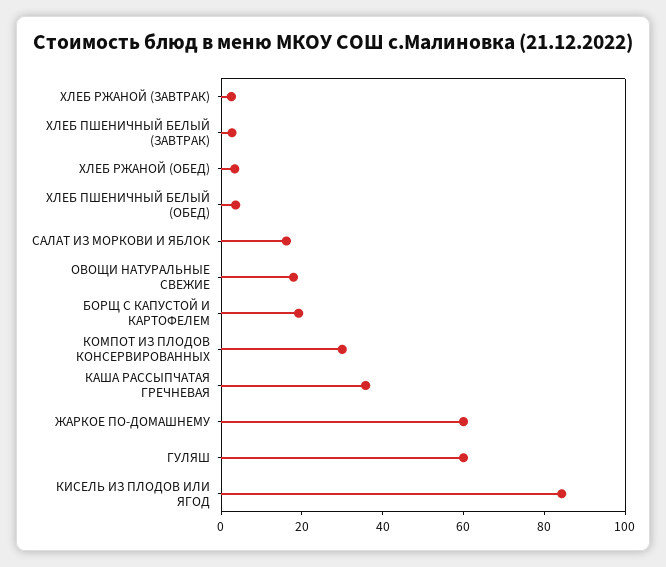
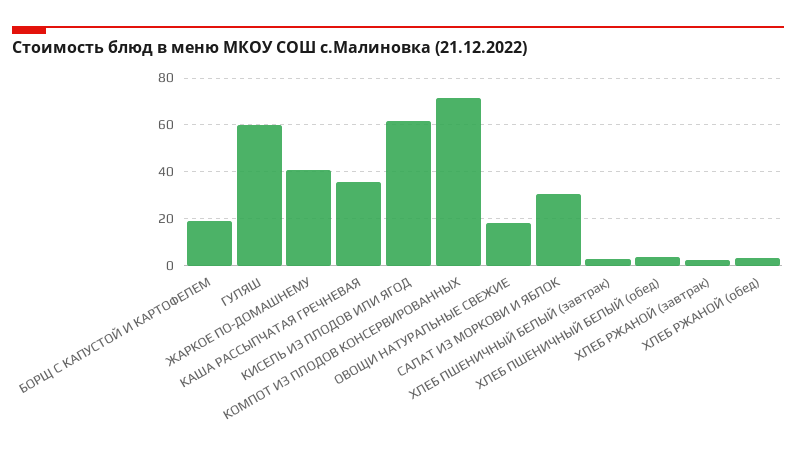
  {
    "ХЛЕБ РЖАНОЙ (ЗАВТРАК)": 5,
    "ХЛЕБ ПШЕНИЧНЫЙ БЕЛЫЙ (ЗАВТРАК)": 5,
    "ХЛЕБ РЖАНОЙ (ОБЕД)": 5,
    "ХЛЕБ ПШЕНИЧНЫЙ БЕЛЫЙ (ОБЕД)": 5,
-   "САЛАТ ИЗ МОРКОВИ И ЯБЛОК": 15,
+   "САЛАТ ИЗ МОРКОВИ И ЯБЛОК": 30,
    "ОВОЩИ НАТУРАЛЬНЫЕ СВЕЖИЕ": 20,
    "БОРЩ С КАПУСТОЙ И КАРТОФЕЛЕМ": 20,
-   "КОМПОТ ИЗ ПЛОДОВ КОНСЕРВИРОВАННЫХ": 30,
+   "КОМПОТ ИЗ ПЛОДОВ КОНСЕРВИРОВАННЫХ": 70,
    "КАША РАССЫПЧАТАЯ ГРЕЧНЕВАЯ": 35,
-   "ЖАРКОЕ ПО-ДОМАШНЕМУ": 60,
+   "ЖАРКОЕ ПО-ДОМАШНЕМУ": 40,
    "ГУЛЯШ": 60,
-   "КИСЕЛЬ ИЗ ПЛОДОВ ИЛИ ЯГОД": 85
+   "КИСЕЛЬ ИЗ ПЛОДОВ ИЛИ ЯГОД": 60
  }

